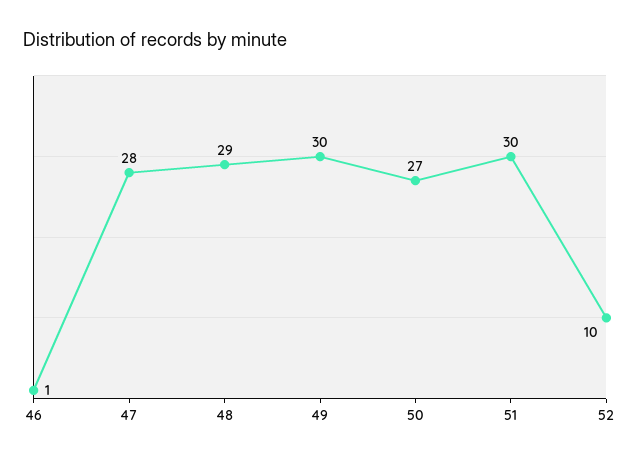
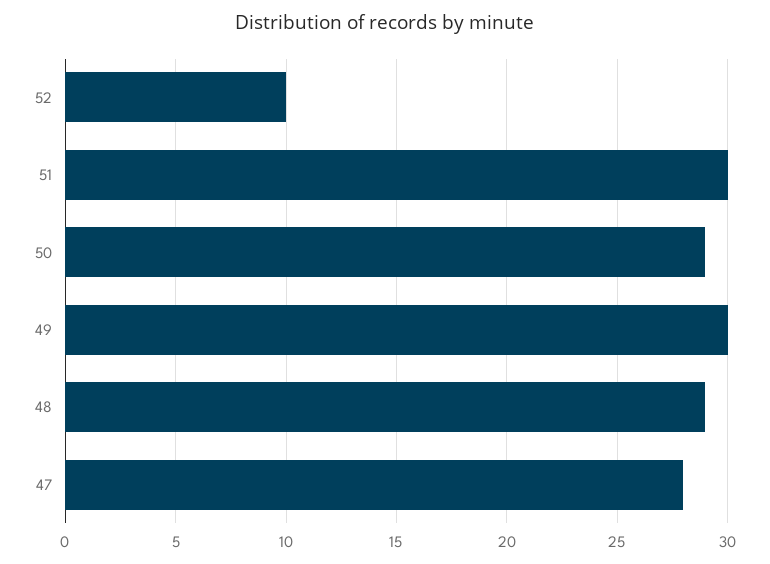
  {
-   "46": 1,
    "47": 28,
    "48": 29,
    "49": 30,
-   "50": 27,
+   "50": 29,
    "51": 30,
    "52": 10
  }

